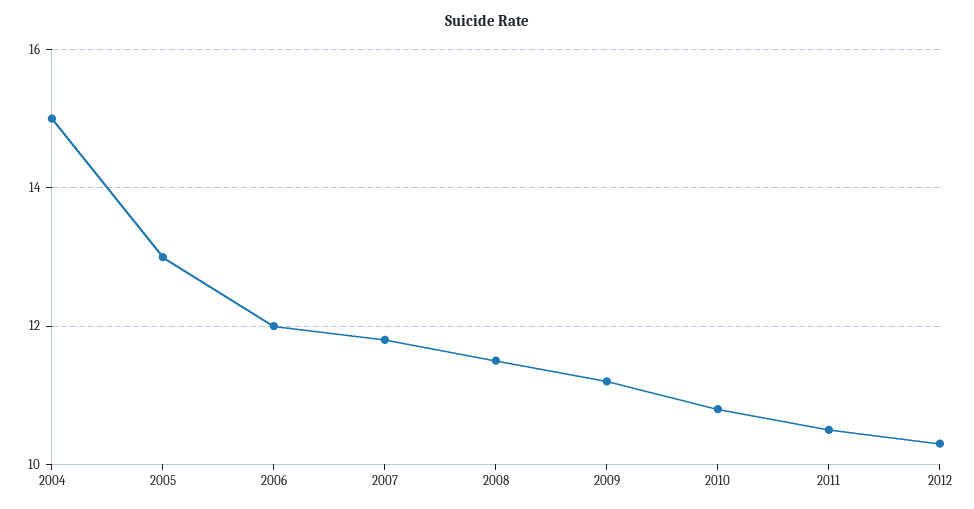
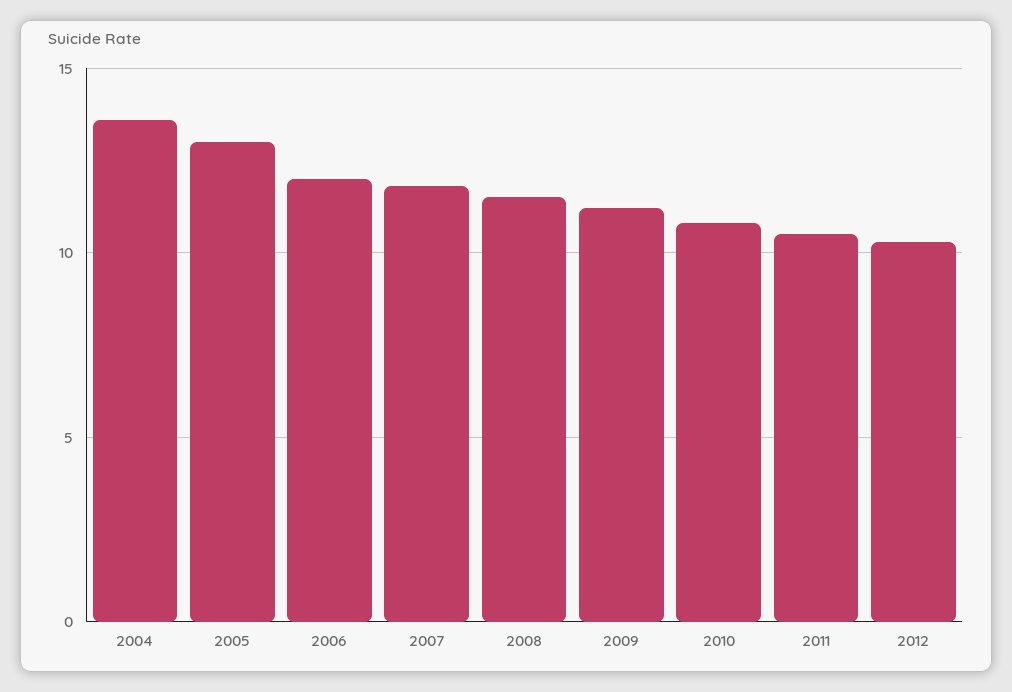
  {
-   "2004": 15,
+   "2004": 13.5,
    "2005": 13,
    "2006": 12,
    "2007": 12,
    "2008": 11.5,
    "2009": 11,
    "2010": 11,
    "2011": 10.5,
    "2012": 10.5
  }

